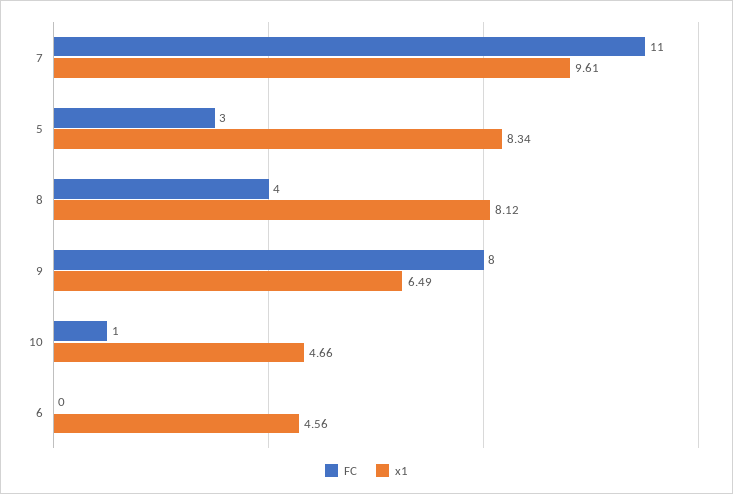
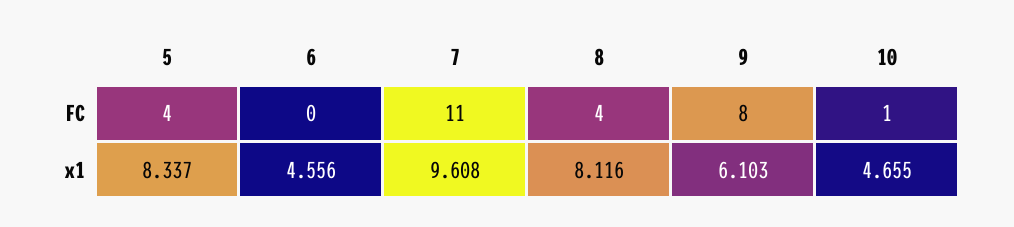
  {
    "FC": {
      "7": 11,
-     "5": 3,
+     "5": 4,
      "8": 4,
      "9": 8,
      "10": 1,
      "6": 0
    },
    "x1": {
      "7": 9.608,
      "5": 8.337,
      "8": 8.116,
-     "9": 6.49,
+     "9": 6.103,
      "10": 4.655,
      "6": 4.556
    }
  }

